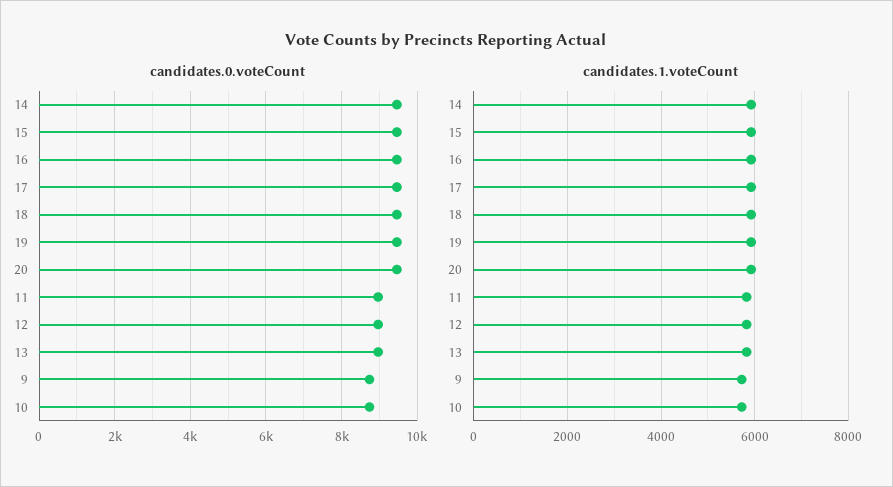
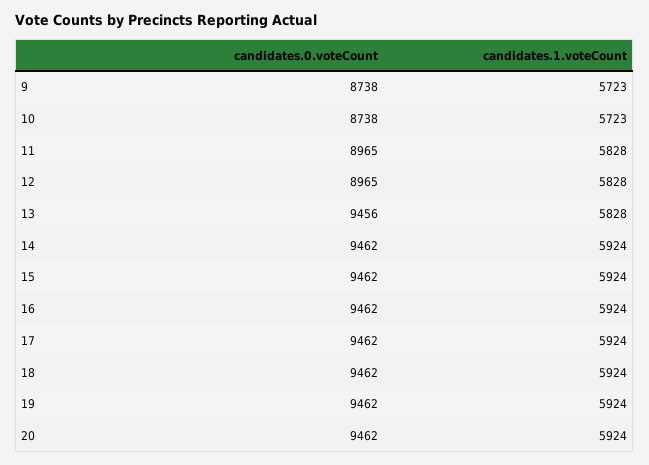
  {
    "candidates.0.voteCount": {
      "14": 9462,
      "15": 9462,
      "16": 9462,
      "17": 9462,
      "18": 9462,
      "19": 9462,
      "20": 9462,
      "11": 8965,
      "12": 8965,
-     "13": 9000,
+     "13": 9456,
      "9": 8738,
      "10": 8738
    },
    "candidates.1.voteCount": {
      "14": 5924,
      "15": 5924,
      "16": 5924,
      "17": 5924,
      "18": 5924,
      "19": 5924,
      "20": 5924,
      "11": 5828,
      "12": 5828,
      "13": 5828,
      "9": 5723,
      "10": 5723
    }
  }

